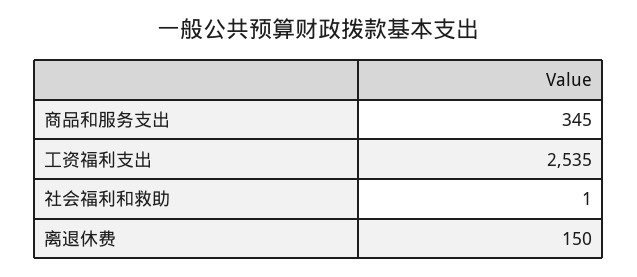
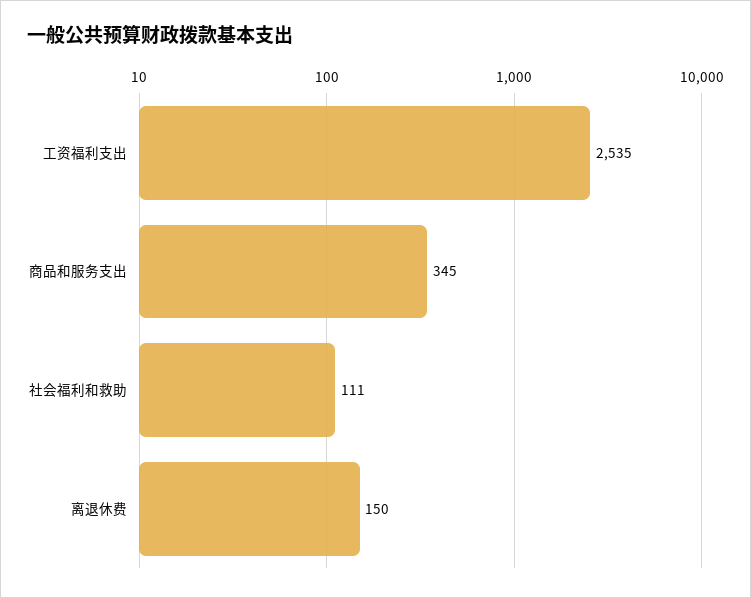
  {
    "商品和服务支出": 345,
    "工资福利支出": 2535,
-   "社会福利和救助": 1,
+   "社会福利和救助": 111,
    "离退休费": 150
  }

